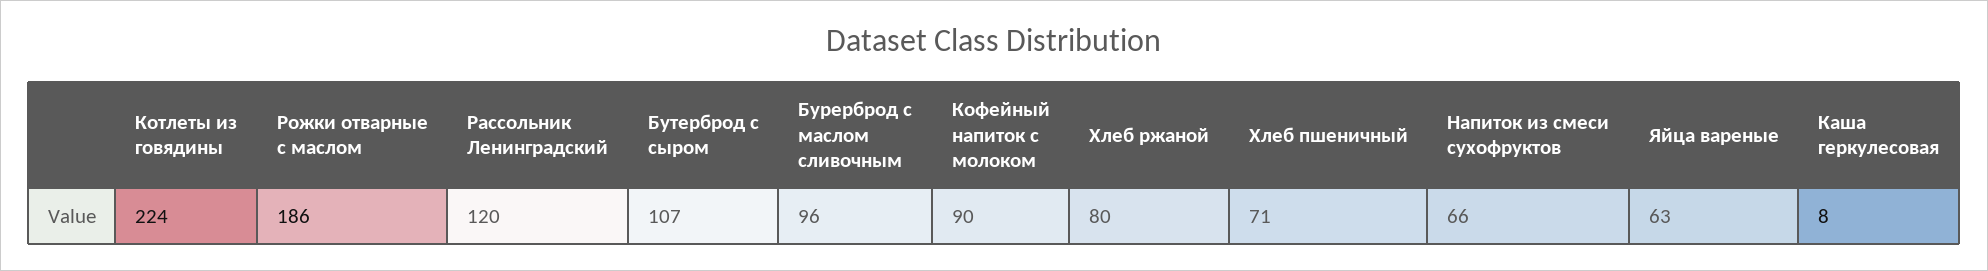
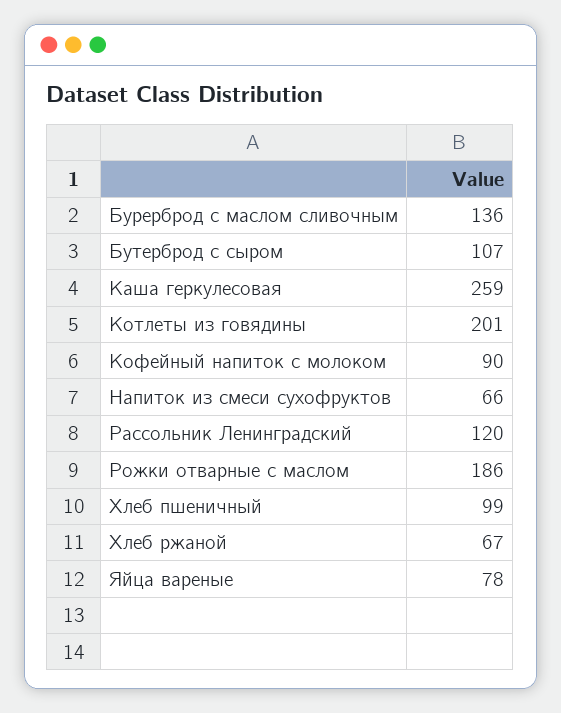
  {
-   "Котлеты из говядины": 224,
+   "Котлеты из говядины": 201,
    "Рожки отварные с маслом": 186,
    "Рассольник Ленинградский": 120,
    "Бутерброд с сыром": 107,
-   "Бурерброд с маслом сливочным": 96,
+   "Бурерброд с маслом сливочным": 136,
    "Кофейный напиток с молоком": 90,
-   "Хлеб ржаной": 80,
+   "Хлеб ржаной": 67,
-   "Хлеб пшеничный": 71,
+   "Хлеб пшеничный": 99,
    "Напиток из смеси сухофруктов": 66,
-   "Яйца вареные": 63,
+   "Яйца вареные": 78,
-   "Каша геркулесовая": 8
+   "Каша геркулесовая": 259
  }

